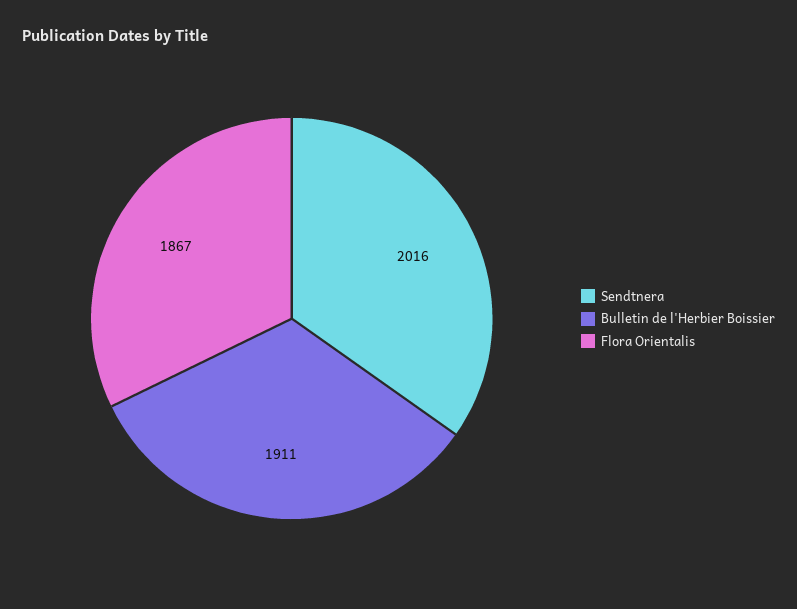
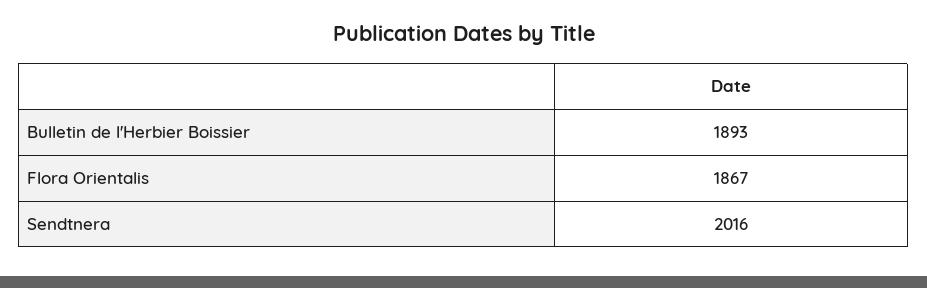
  {
    "Sendtnera": 2016,
-   "Bulletin de l'Herbier Boissier": 1911,
+   "Bulletin de l'Herbier Boissier": 1893,
    "Flora Orientalis": 1867
  }

